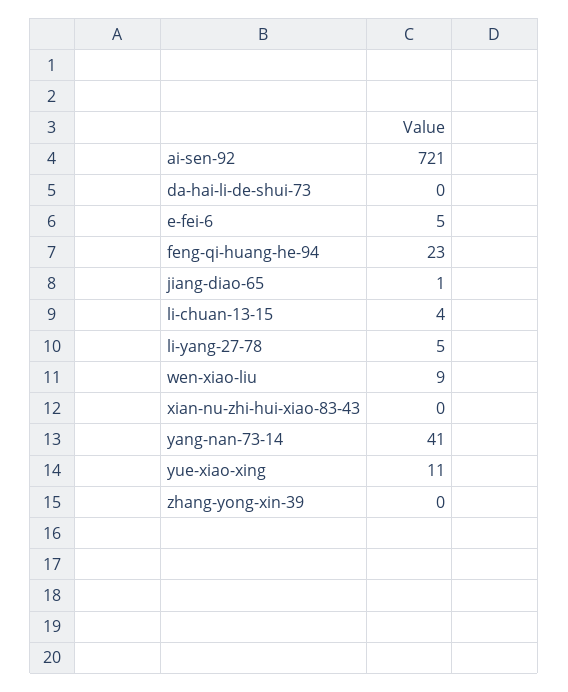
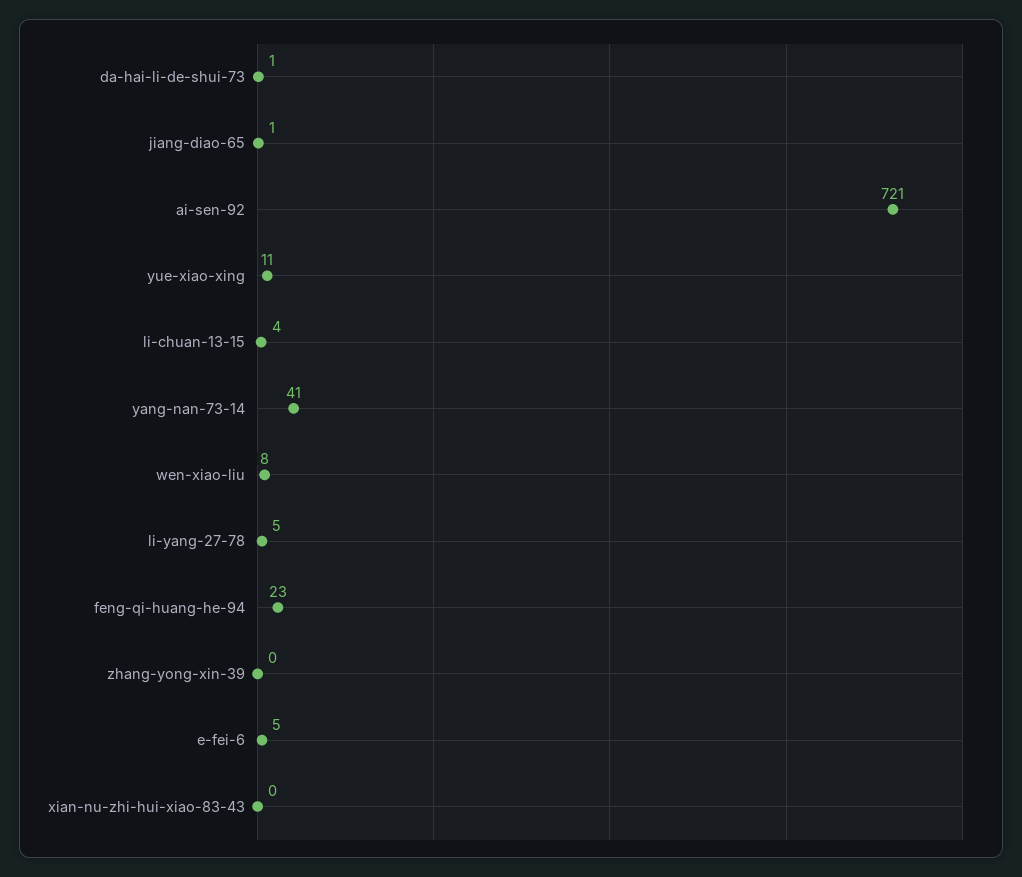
  {
    "ai-sen-92": 721,
-   "da-hai-li-de-shui-73": 0,
+   "da-hai-li-de-shui-73": 1,
    "e-fei-6": 5,
    "feng-qi-huang-he-94": 23,
    "jiang-diao-65": 1,
    "li-chuan-13-15": 4,
    "li-yang-27-78": 5,
-   "wen-xiao-liu": 9,
+   "wen-xiao-liu": 8,
    "xian-nu-zhi-hui-xiao-83-43": 0,
    "yang-nan-73-14": 41,
    "yue-xiao-xing": 11,
    "zhang-yong-xin-39": 0
  }

